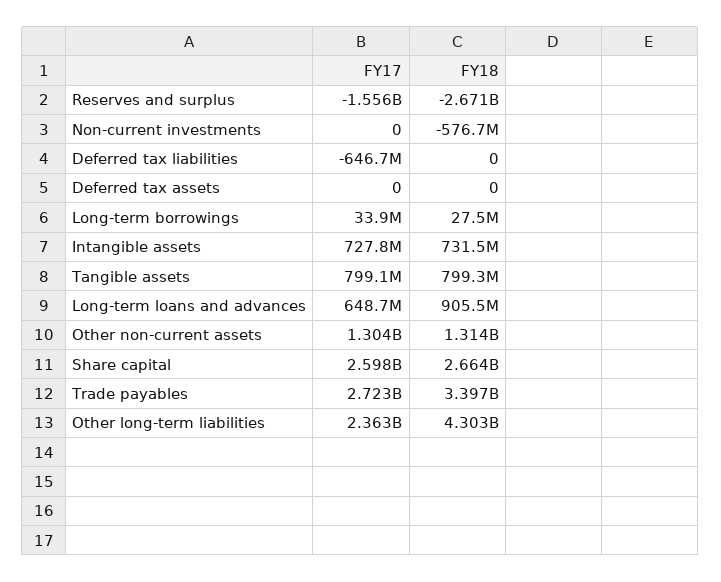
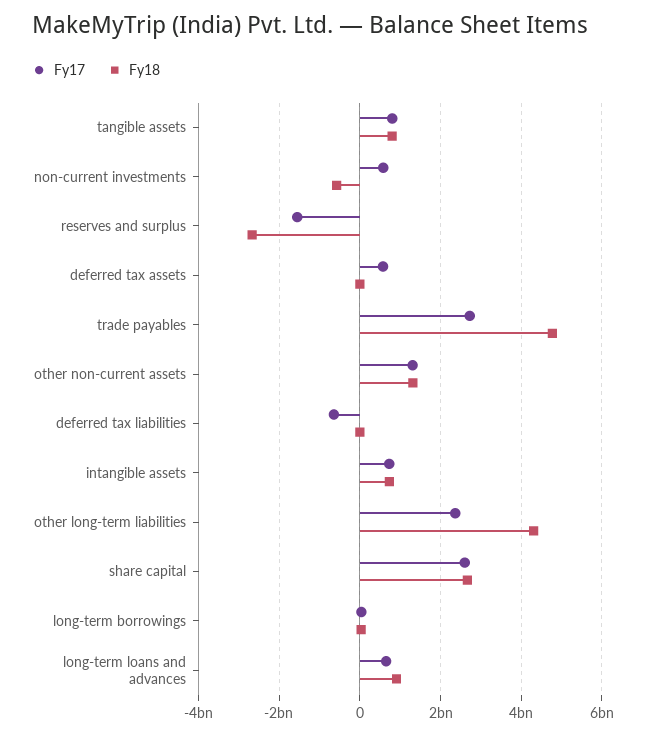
  {
    "FY17": {
      "Reserves and surplus": -1556000000,
-     "Non-current investments": 0,
+     "Non-current investments": 600000000,
      "Deferred tax liabilities": -646700000,
-     "Deferred tax assets": 0,
+     "Deferred tax assets": 600000000,
      "Long-term borrowings": 33900000,
      "Intangible assets": 727800000,
      "Tangible assets": 799100000,
      "Long-term loans and advances": 648700000,
      "Other non-current assets": 1304000000,
      "Share capital": 2598000000,
      "Trade payables": 2723000000,
      "Other long-term liabilities": 2363000000
    },
    "FY18": {
      "Reserves and surplus": -2671000000,
      "Non-current investments": -576700000,
      "Deferred tax liabilities": 0,
      "Deferred tax assets": 0,
      "Long-term borrowings": 27500000,
      "Intangible assets": 731500000,
      "Tangible assets": 799300000,
      "Long-term loans and advances": 905500000,
      "Other non-current assets": 1314000000,
      "Share capital": 2664000000,
-     "Trade payables": 3397000000,
+     "Trade payables": 4800000000,
      "Other long-term liabilities": 4303000000
    }
  }

